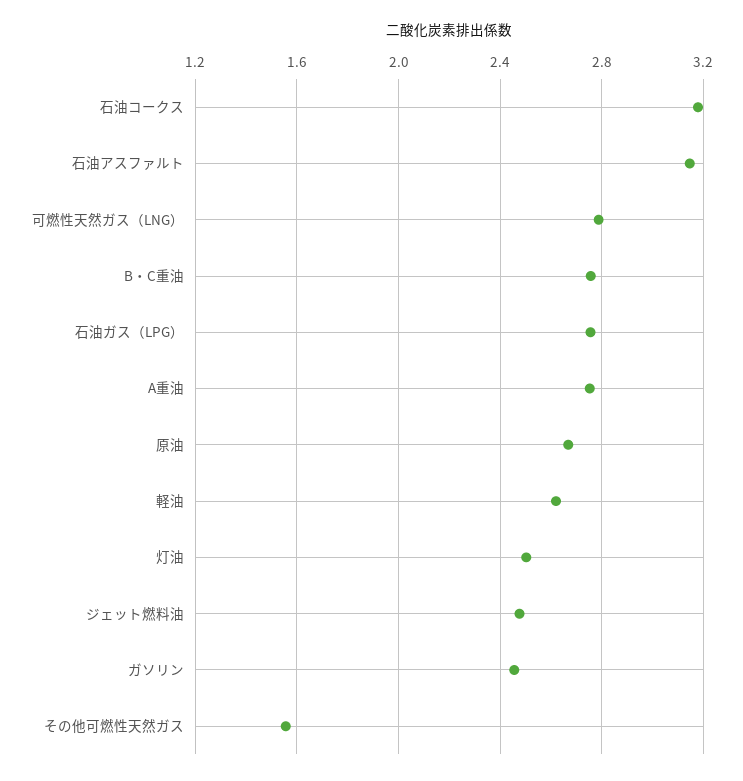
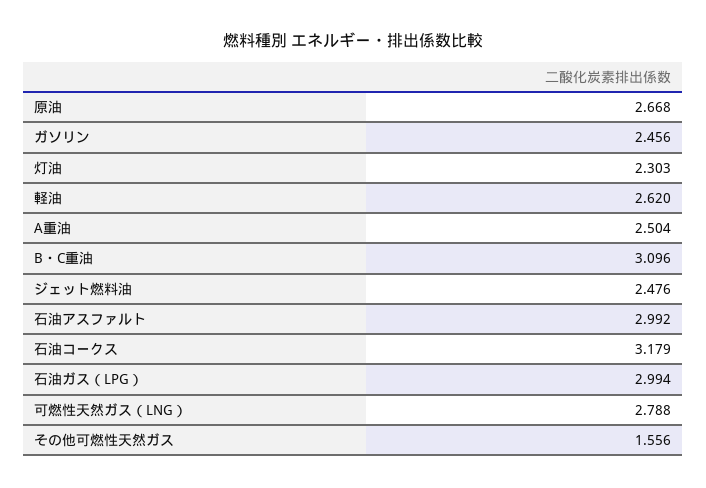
  {
    "石油コークス": 3.179,
-   "石油アスファルト": 3.15,
+   "石油アスファルト": 2.992,
    "可燃性天然ガス（LNG）": 2.788,
-   "B・C重油": 2.75,
+   "B・C重油": 3.096,
-   "石油ガス（LPG）": 2.75,
+   "石油ガス（LPG）": 2.994,
-   "A重油": 2.75,
+   "A重油": 2.504,
    "原油": 2.668,
    "軽油": 2.62,
-   "灯油": 2.5,
+   "灯油": 2.303,
    "ジェット燃料油": 2.476,
    "ガソリン": 2.456,
    "その他可燃性天然ガス": 1.556
  }

